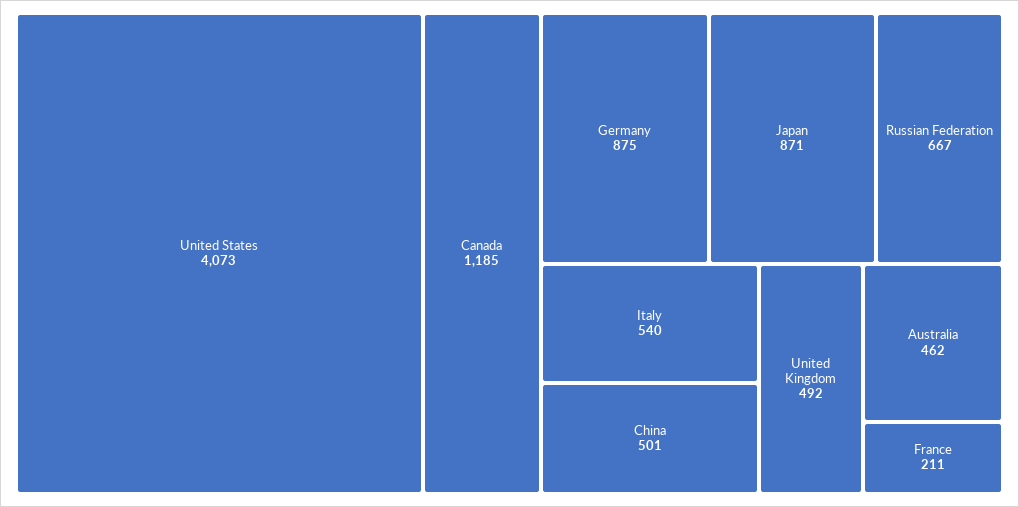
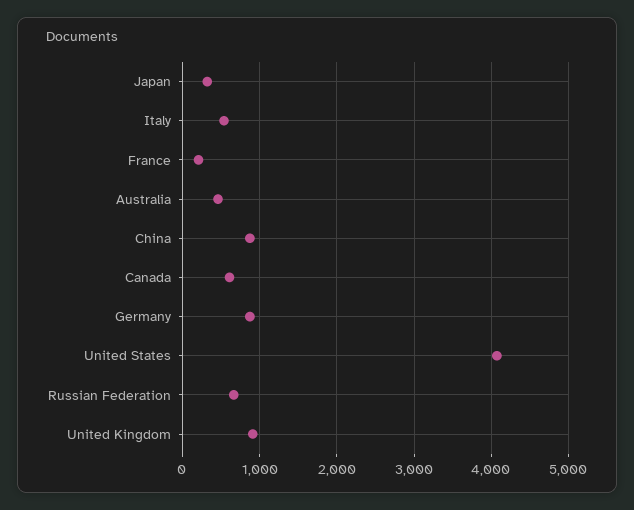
  {
    "United States": 4073,
-   "Canada": 1185,
+   "Canada": 600,
    "Germany": 875,
-   "Japan": 871,
+   "Japan": 300,
    "Russian Federation": 667,
    "Italy": 540,
-   "China": 501,
+   "China": 900,
-   "United Kingdom": 492,
+   "United Kingdom": 900,
    "Australia": 462,
    "France": 211
  }

